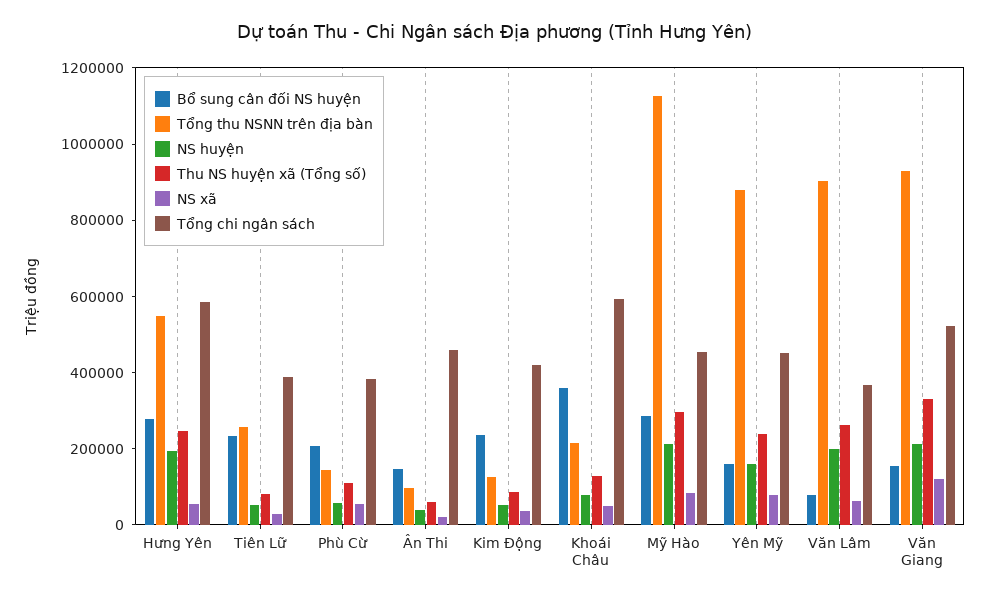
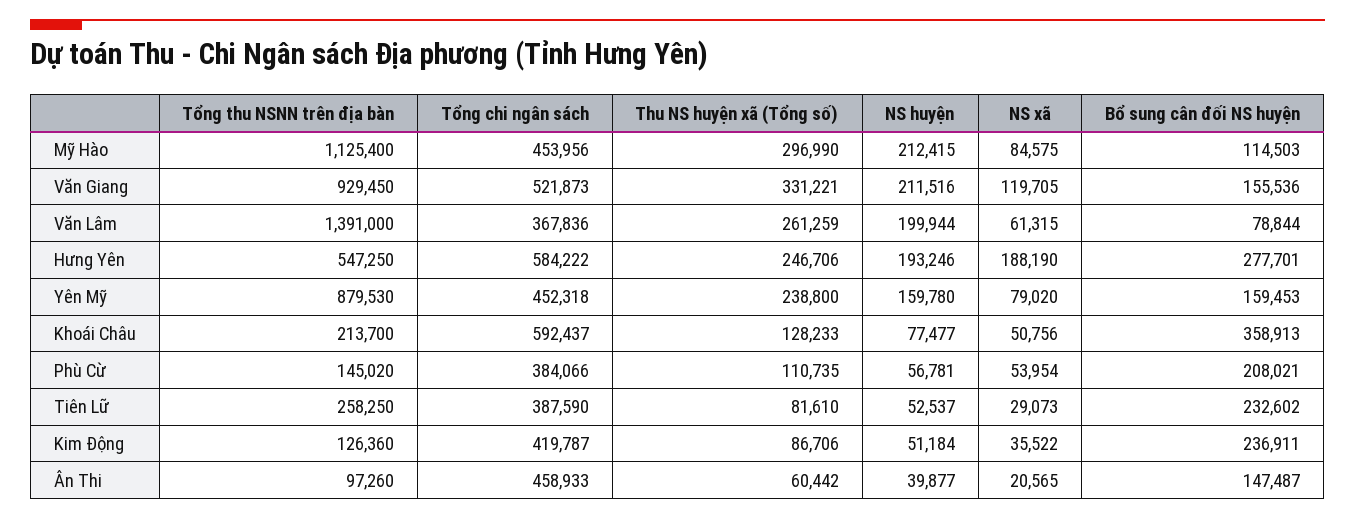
  {
    "Bổ sung cân đối NS huyện": {
      "Hưng Yên": 277701,
      "Tiên Lữ": 232602,
      "Phù Cừ": 208021,
      "Ân Thi": 147487,
      "Kim Động": 236911,
      "Khoái Châu": 358913,
-     "Mỹ Hào": 300000,
+     "Mỹ Hào": 114503,
      "Yên Mỹ": 159453,
      "Văn Lâm": 78844,
      "Văn Giang": 155536
    },
    "Tổng thu NSNN trên địa bàn": {
      "Hưng Yên": 547250,
      "Tiên Lữ": 258250,
      "Phù Cừ": 145020,
      "Ân Thi": 97260,
      "Kim Động": 126360,
      "Khoái Châu": 213700,
      "Mỹ Hào": 1125400,
      "Yên Mỹ": 879530,
-     "Văn Lâm": 900000,
+     "Văn Lâm": 1391000,
      "Văn Giang": 929450
    },
    "NS huyện": {
      "Hưng Yên": 193246,
      "Tiên Lữ": 52537,
      "Phù Cừ": 56781,
      "Ân Thi": 39877,
      "Kim Động": 51184,
      "Khoái Châu": 77477,
      "Mỹ Hào": 212415,
      "Yên Mỹ": 159780,
      "Văn Lâm": 199944,
      "Văn Giang": 211516
    },
    "Thu NS huyện xã (Tổng số)": {
      "Hưng Yên": 246706,
      "Tiên Lữ": 81610,
      "Phù Cừ": 110735,
      "Ân Thi": 60442,
      "Kim Động": 86706,
      "Khoái Châu": 128233,
      "Mỹ Hào": 296990,
      "Yên Mỹ": 238800,
      "Văn Lâm": 261259,
      "Văn Giang": 331221
    },
    "NS xã": {
-     "Hưng Yên": 50000,
+     "Hưng Yên": 188190,
      "Tiên Lữ": 29073,
      "Phù Cừ": 53954,
      "Ân Thi": 20565,
      "Kim Động": 35522,
      "Khoái Châu": 50756,
      "Mỹ Hào": 84575,
      "Yên Mỹ": 79020,
      "Văn Lâm": 61315,
      "Văn Giang": 119705
    },
    "Tổng chi ngân sách": {
      "Hưng Yên": 584222,
      "Tiên Lữ": 387590,
      "Phù Cừ": 384066,
      "Ân Thi": 458933,
      "Kim Động": 419787,
      "Khoái Châu": 592437,
      "Mỹ Hào": 453956,
      "Yên Mỹ": 452318,
      "Văn Lâm": 367836,
      "Văn Giang": 521873
    }
  }

